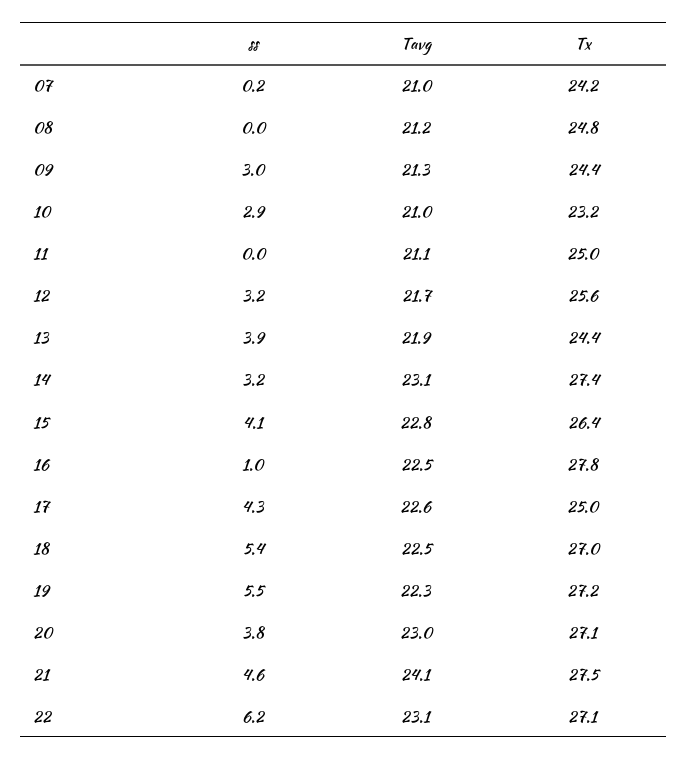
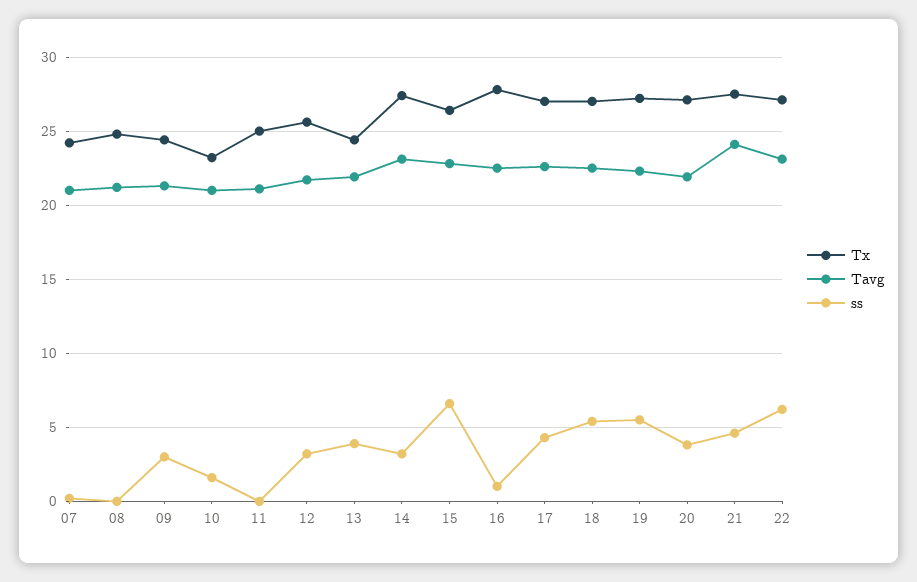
  {
    "ss": {
      "07": 0.2,
      "08": 0,
      "09": 3,
-     "10": 2.9,
+     "10": 1.5,
      "11": 0,
      "12": 3.2,
      "13": 3.9,
      "14": 3.2,
-     "15": 4.1,
+     "15": 6.5,
      "16": 1,
      "17": 4.3,
      "18": 5.4,
      "19": 5.5,
      "20": 3.8,
      "21": 4.6,
      "22": 6.2
    },
    "Tavg": {
      "07": 21,
      "08": 21.2,
      "09": 21.3,
      "10": 21,
      "11": 21.1,
      "12": 21.7,
      "13": 21.9,
      "14": 23.1,
      "15": 22.8,
      "16": 22.5,
      "17": 22.6,
      "18": 22.5,
      "19": 22.3,
-     "20": 23,
+     "20": 22,
      "21": 24.1,
      "22": 23.1
    },
    "Tx": {
      "07": 24.2,
      "08": 24.8,
      "09": 24.4,
      "10": 23.2,
      "11": 25,
      "12": 25.6,
      "13": 24.4,
      "14": 27.4,
      "15": 26.4,
      "16": 27.8,
-     "17": 25,
+     "17": 27,
      "18": 27,
      "19": 27.2,
      "20": 27.1,
      "21": 27.5,
      "22": 27.1
    }
  }

